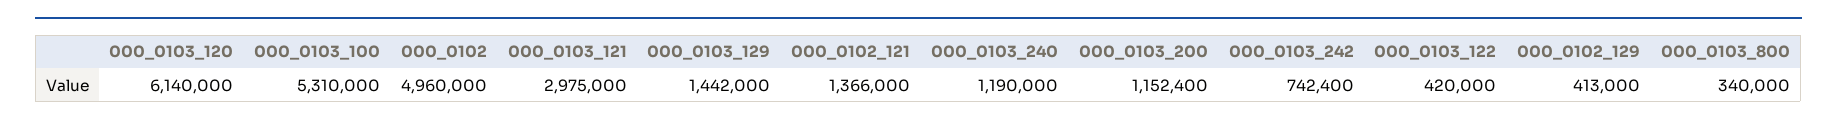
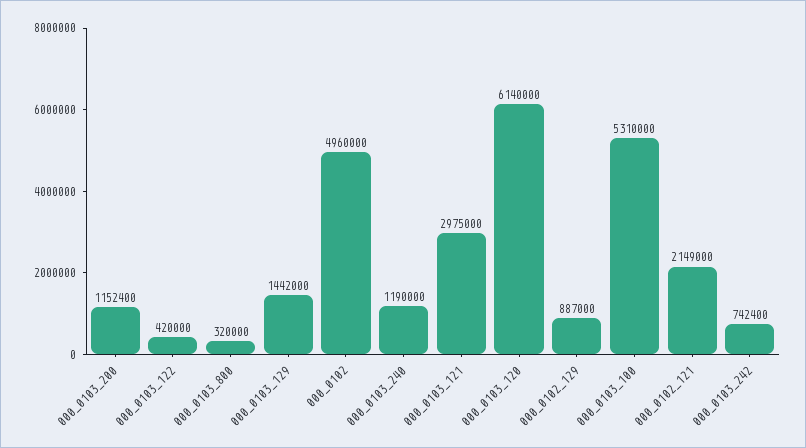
  {
    "000_0103_120": 6140000,
    "000_0103_100": 5310000,
    "000_0102": 4960000,
    "000_0103_121": 2975000,
    "000_0103_129": 1442000,
-   "000_0102_121": 1366000,
+   "000_0102_121": 2149000,
    "000_0103_240": 1190000,
    "000_0103_200": 1152400,
    "000_0103_242": 742400,
    "000_0103_122": 420000,
-   "000_0102_129": 413000,
+   "000_0102_129": 887000,
-   "000_0103_800": 340000
+   "000_0103_800": 320000
  }

